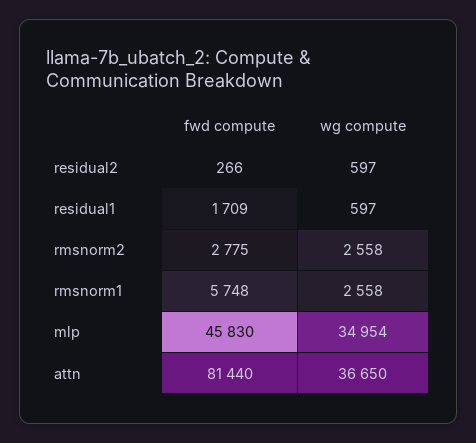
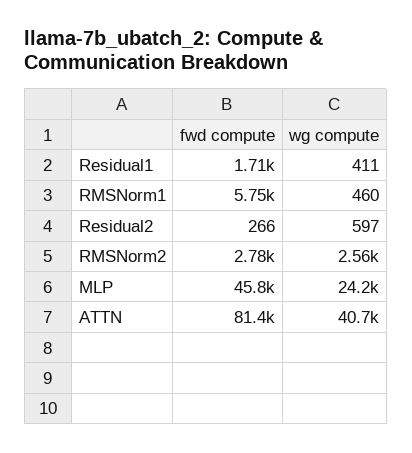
  {
    "fwd compute": {
      "residual2": 266,
      "residual1": 1709,
      "rmsnorm2": 2775,
      "rmsnorm1": 5748,
      "mlp": 45830,
      "attn": 81440
    },
    "wg compute": {
      "residual2": 597,
-     "residual1": 597,
+     "residual1": 411,
      "rmsnorm2": 2558,
-     "rmsnorm1": 2558,
+     "rmsnorm1": 460,
-     "mlp": 34954,
+     "mlp": 24200,
-     "attn": 36650
+     "attn": 40700
    }
  }

